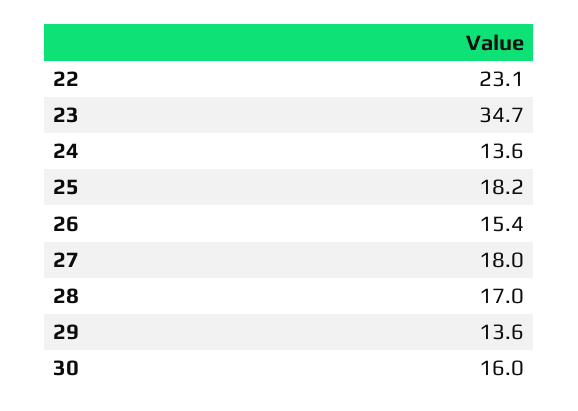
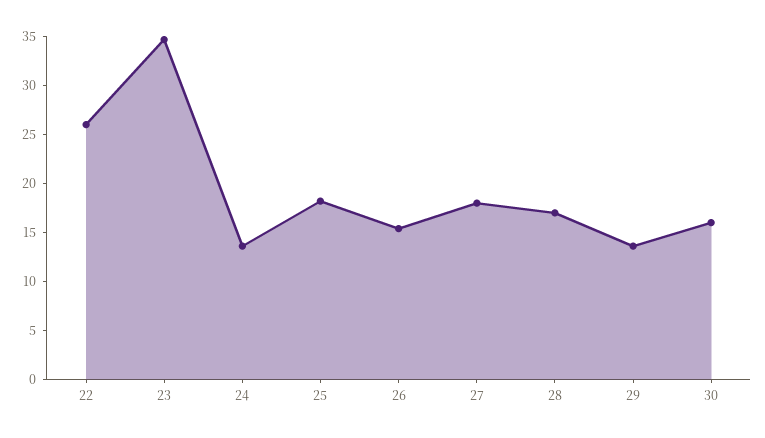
  {
-   "22": 23.1,
+   "22": 26,
    "23": 34.7,
    "24": 13.6,
    "25": 18.2,
    "26": 15.4,
    "27": 18,
    "28": 17,
    "29": 13.6,
    "30": 16
  }

